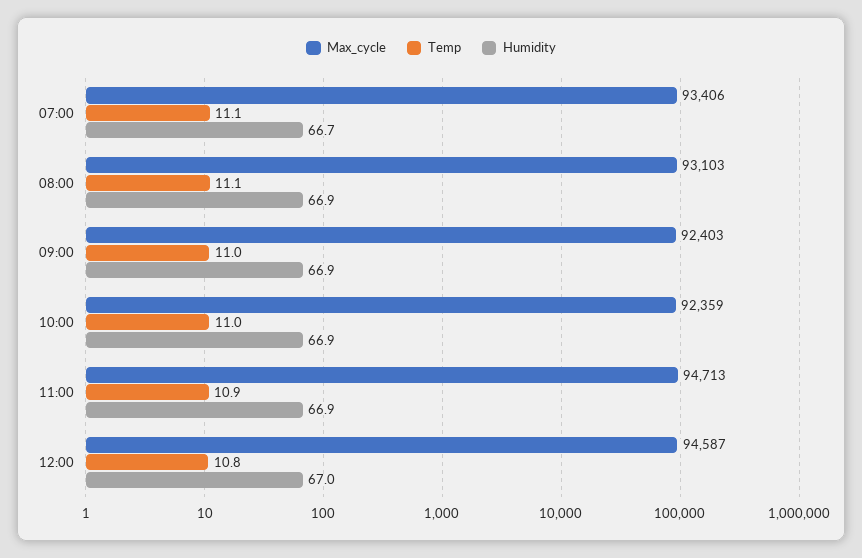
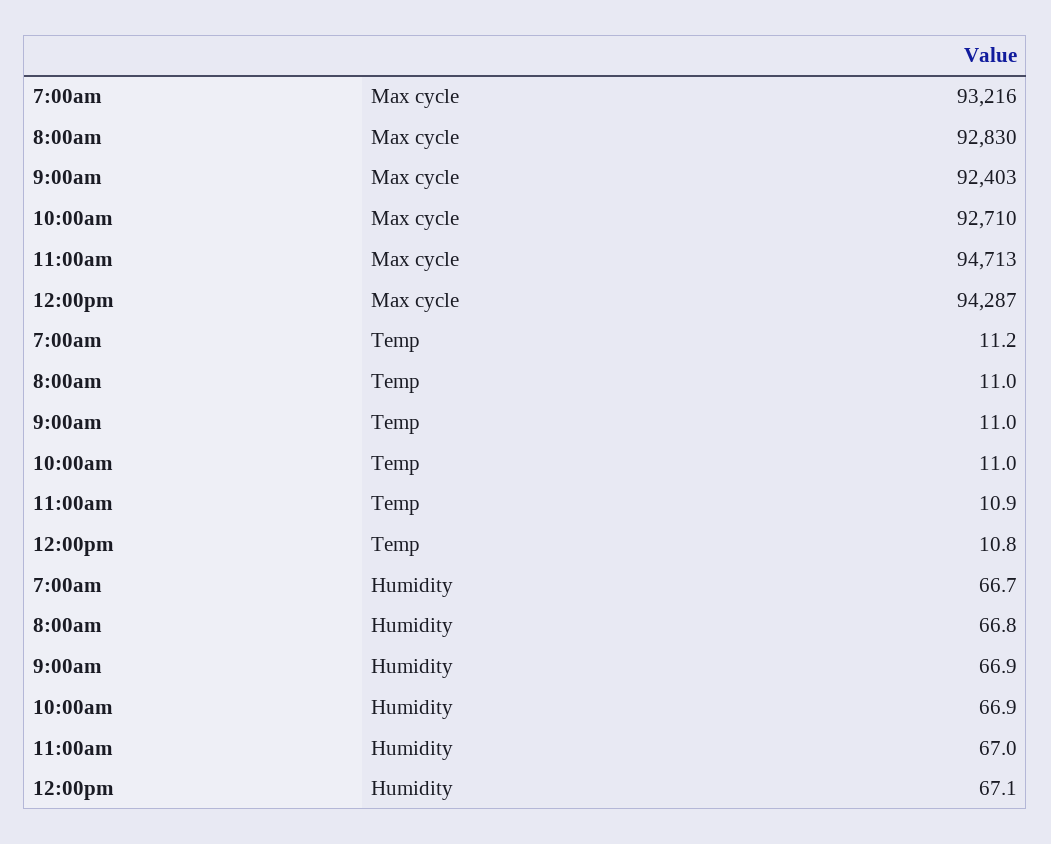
  {
    "Max_cycle": {
-     "07:00": 93406,
+     "07:00": 93216,
-     "08:00": 93103,
+     "08:00": 92830,
      "09:00": 92403,
-     "10:00": 92359,
+     "10:00": 92710,
      "11:00": 94713,
-     "12:00": 94587
+     "12:00": 94287
    },
    "Temp": {
-     "07:00": 11.1,
+     "07:00": 11.2,
-     "08:00": 11.1,
+     "08:00": 11,
      "09:00": 11,
      "10:00": 11,
      "11:00": 10.9,
      "12:00": 10.8
    },
    "Humidity": {
      "07:00": 66.7,
-     "08:00": 66.9,
+     "08:00": 66.8,
      "09:00": 66.9,
      "10:00": 66.9,
-     "11:00": 66.9,
+     "11:00": 67,
-     "12:00": 67
+     "12:00": 67.1
    }
  }

